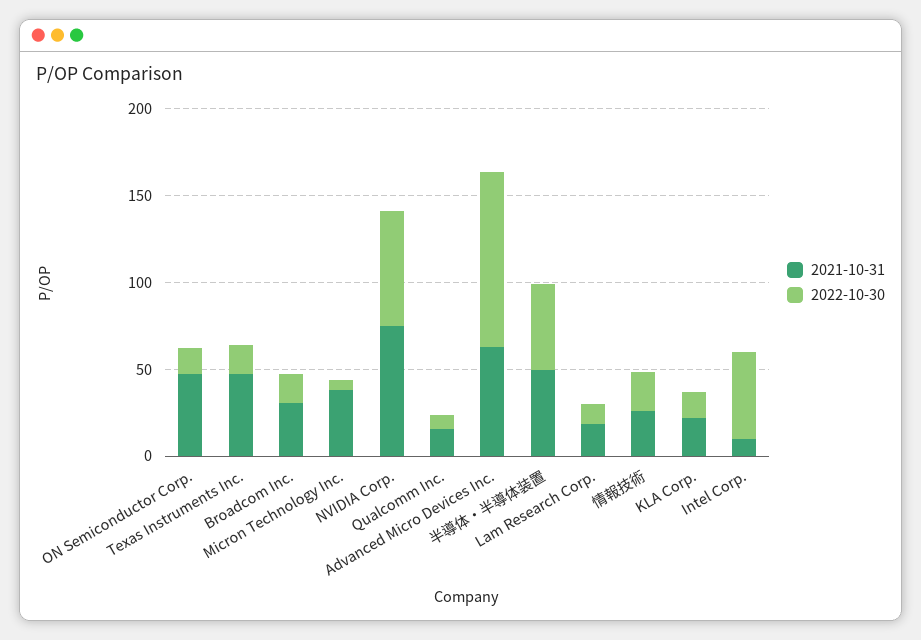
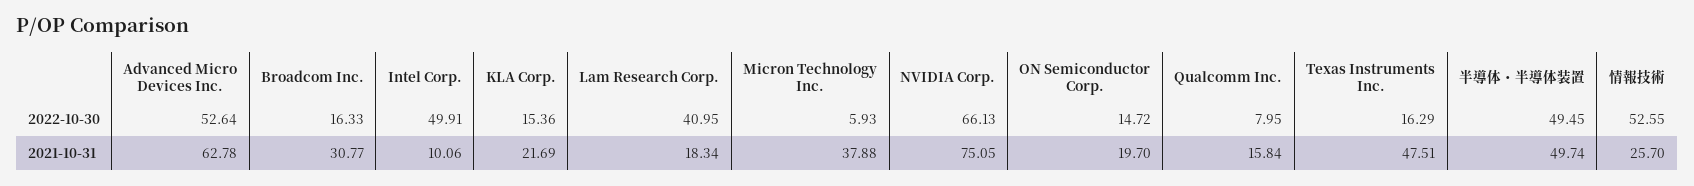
  {
    "2021-10-31": {
-     "ON Semiconductor Corp.": 50,
+     "ON Semiconductor Corp.": 19.7,
      "Texas Instruments Inc.": 47.51,
      "Broadcom Inc.": 30.77,
      "Micron Technology Inc.": 37.88,
      "NVIDIA Corp.": 75.05,
      "Qualcomm Inc.": 15.84,
      "Advanced Micro Devices Inc.": 62.78,
      "半導体・半導体装置": 49.74,
      "Lam Research Corp.": 18.34,
      "情報技術": 25.7,
      "KLA Corp.": 21.69,
      "Intel Corp.": 10.06
    },
    "2022-10-30": {
      "ON Semiconductor Corp.": 14.72,
      "Texas Instruments Inc.": 16.29,
      "Broadcom Inc.": 16.33,
      "Micron Technology Inc.": 5.93,
      "NVIDIA Corp.": 66.13,
      "Qualcomm Inc.": 7.95,
-     "Advanced Micro Devices Inc.": 100,
+     "Advanced Micro Devices Inc.": 52.64,
      "半導体・半導体装置": 49.45,
-     "Lam Research Corp.": 10,
+     "Lam Research Corp.": 40.95,
-     "情報技術": 20,
+     "情報技術": 52.55,
      "KLA Corp.": 15.36,
      "Intel Corp.": 49.91
    }
  }

